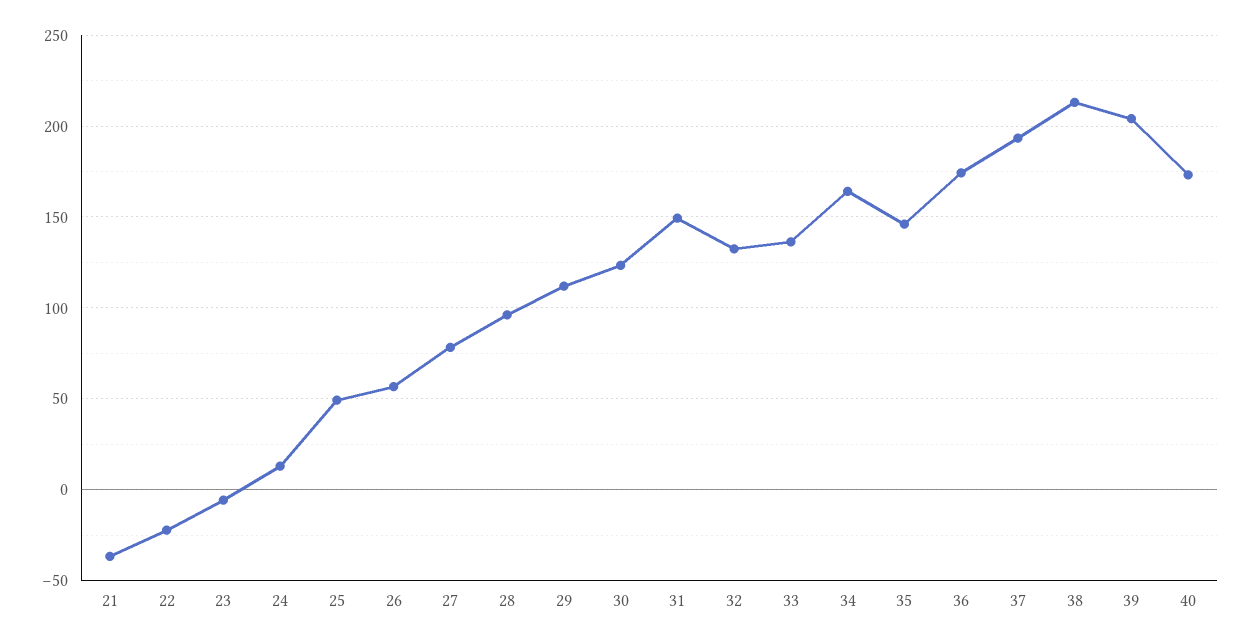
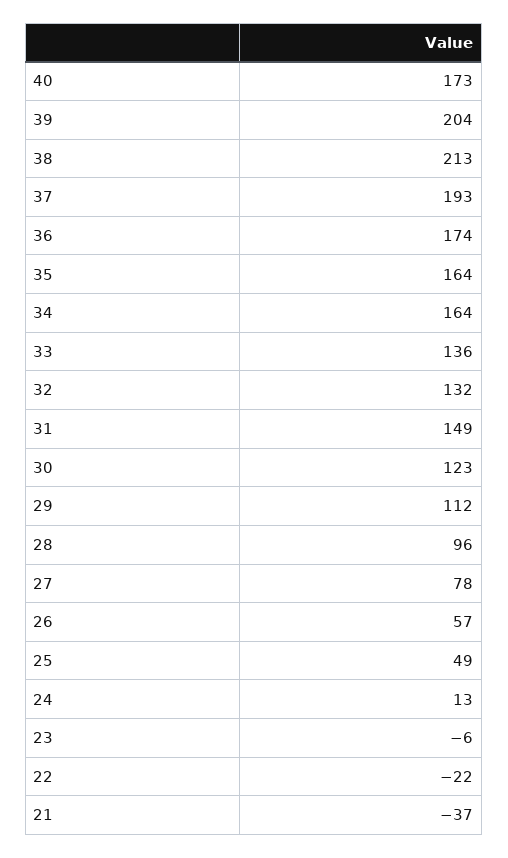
  {
    "21": -37,
    "22": -22,
    "23": -6,
    "24": 13,
    "25": 49,
    "26": 57,
    "27": 78,
    "28": 96,
    "29": 112,
    "30": 123,
    "31": 149,
    "32": 132,
    "33": 136,
    "34": 164,
-   "35": 145,
+   "35": 164,
    "36": 174,
    "37": 193,
    "38": 213,
    "39": 204,
    "40": 173
  }

